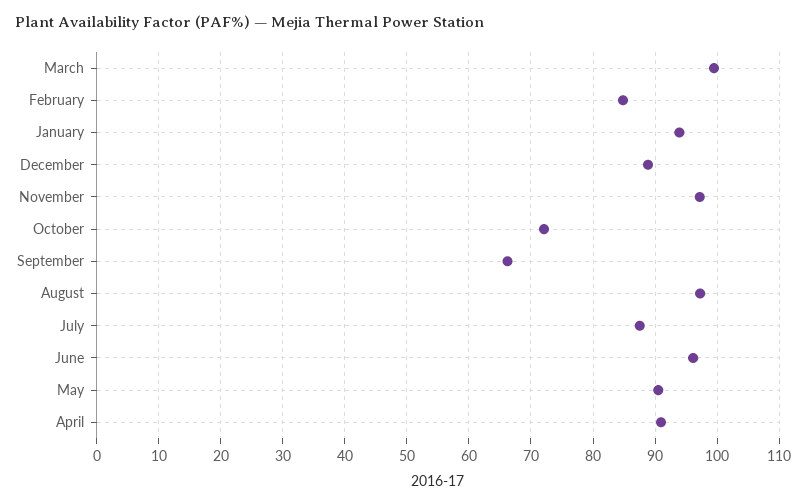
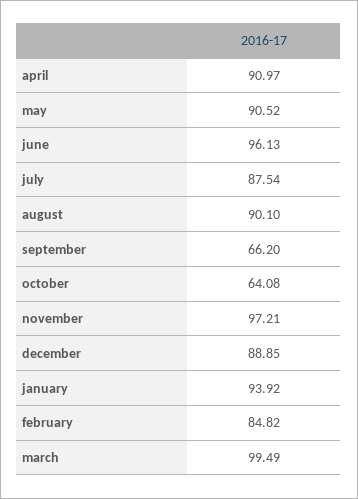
  {
    "March": 99.49,
    "February": 84.82,
    "January": 93.92,
    "December": 88.85,
    "November": 97.21,
-   "October": 72,
+   "October": 64.08,
    "September": 66.2,
-   "August": 97,
+   "August": 90.1,
    "July": 87.54,
    "June": 96.13,
    "May": 90.52,
    "April": 90.97
  }

